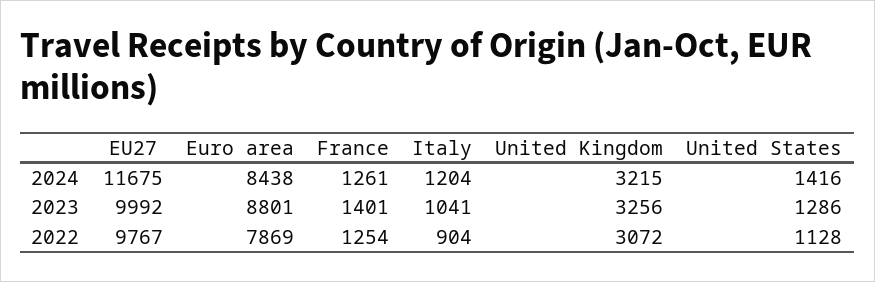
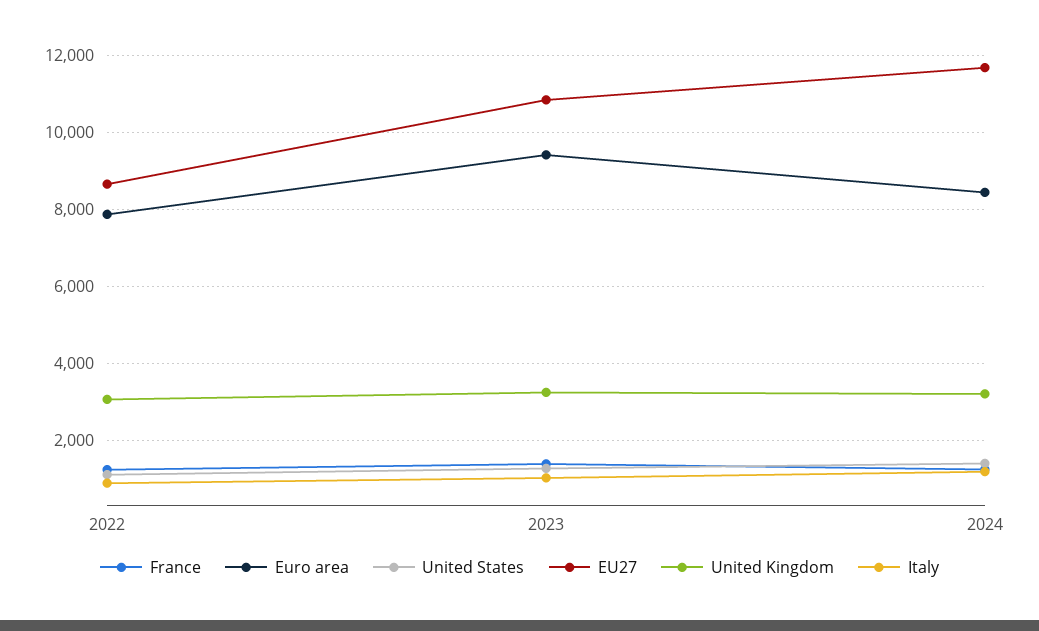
  {
    "EU27": {
      "2024": 11675,
-     "2023": 9992,
+     "2023": 10800,
-     "2022": 9767
+     "2022": 8600
    },
    "Euro area": {
      "2024": 8438,
-     "2023": 8801,
+     "2023": 9400,
      "2022": 7869
    },
    "France": {
      "2024": 1261,
      "2023": 1401,
      "2022": 1254
    },
    "Italy": {
      "2024": 1204,
      "2023": 1041,
      "2022": 904
    },
    "United Kingdom": {
      "2024": 3215,
      "2023": 3256,
      "2022": 3072
    },
    "United States": {
      "2024": 1416,
      "2023": 1286,
      "2022": 1128
    }
  }

